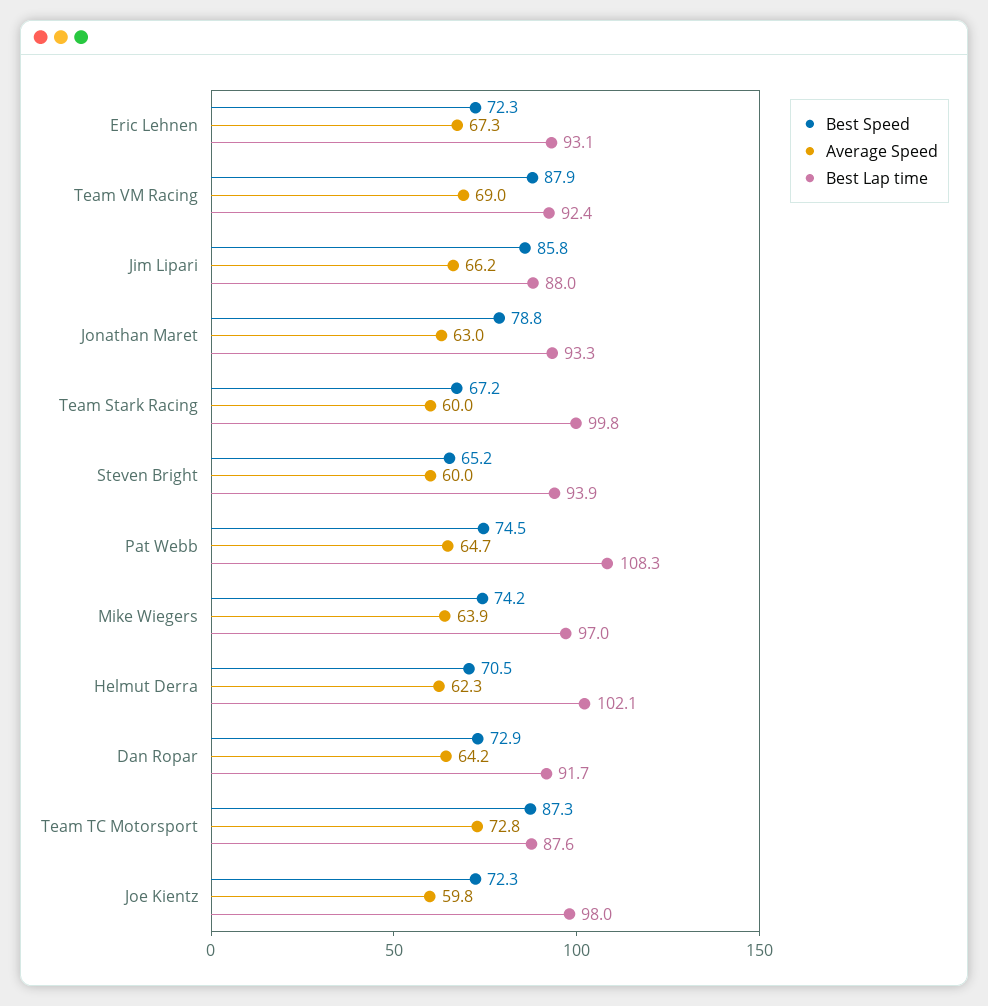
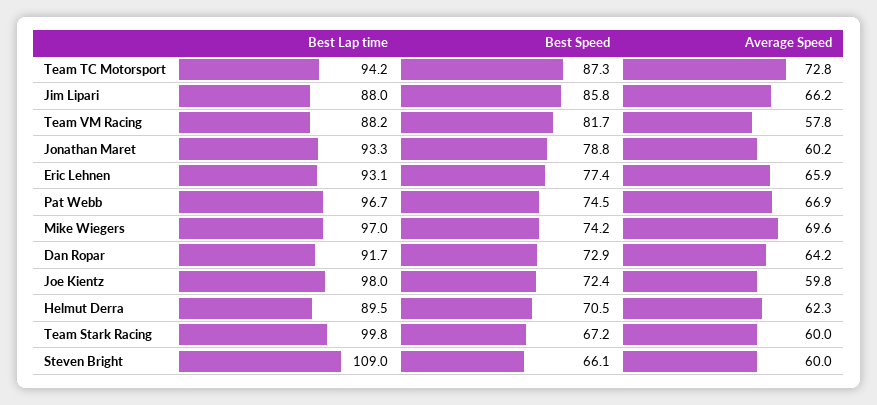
  {
    "Best Speed": {
-     "Eric Lehnen": 72.3,
+     "Eric Lehnen": 77.4,
-     "Team VM Racing": 87.9,
+     "Team VM Racing": 81.7,
      "Jim Lipari": 85.8,
      "Jonathan Maret": 78.8,
      "Team Stark Racing": 67.2,
-     "Steven Bright": 65.2,
+     "Steven Bright": 66.1,
      "Pat Webb": 74.5,
      "Mike Wiegers": 74.2,
      "Helmut Derra": 70.5,
      "Dan Ropar": 72.9,
      "Team TC Motorsport": 87.3,
-     "Joe Kientz": 72.3
+     "Joe Kientz": 72.4
    },
    "Average Speed": {
-     "Eric Lehnen": 67.3,
+     "Eric Lehnen": 65.9,
-     "Team VM Racing": 69,
+     "Team VM Racing": 57.8,
      "Jim Lipari": 66.2,
-     "Jonathan Maret": 63,
+     "Jonathan Maret": 60.2,
      "Team Stark Racing": 60,
      "Steven Bright": 60,
-     "Pat Webb": 64.7,
+     "Pat Webb": 66.9,
-     "Mike Wiegers": 63.9,
+     "Mike Wiegers": 69.6,
      "Helmut Derra": 62.3,
      "Dan Ropar": 64.2,
      "Team TC Motorsport": 72.8,
      "Joe Kientz": 59.8
    },
    "Best Lap time": {
      "Eric Lehnen": 93.1,
-     "Team VM Racing": 92.4,
+     "Team VM Racing": 88.2,
      "Jim Lipari": 88,
      "Jonathan Maret": 93.3,
      "Team Stark Racing": 99.8,
-     "Steven Bright": 93.9,
+     "Steven Bright": 109,
-     "Pat Webb": 108.3,
+     "Pat Webb": 96.7,
      "Mike Wiegers": 97,
-     "Helmut Derra": 102.1,
+     "Helmut Derra": 89.5,
      "Dan Ropar": 91.7,
-     "Team TC Motorsport": 87.6,
+     "Team TC Motorsport": 94.2,
      "Joe Kientz": 98
    }
  }

